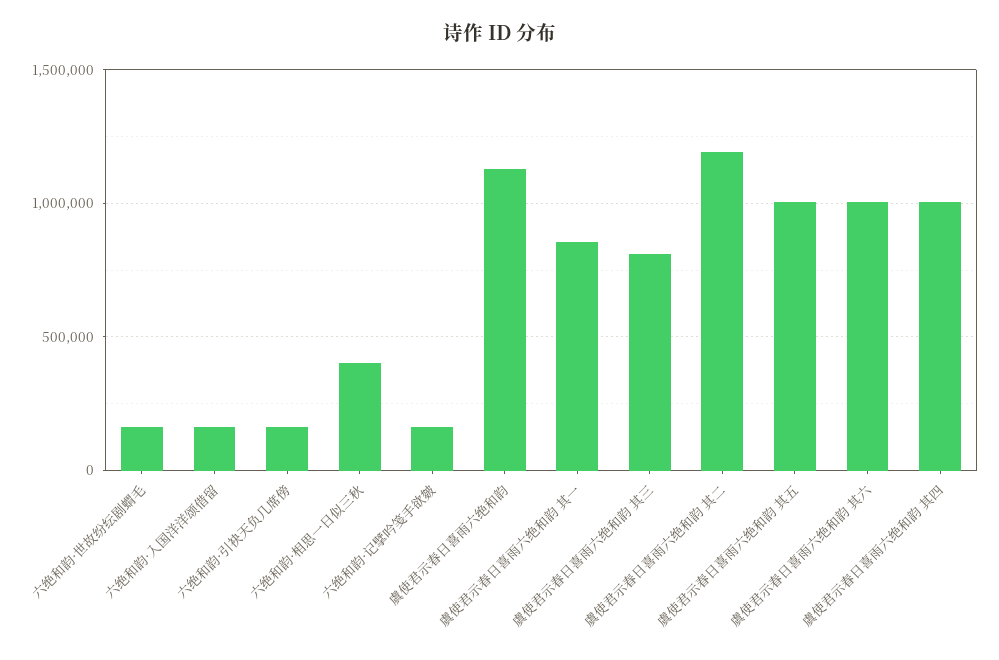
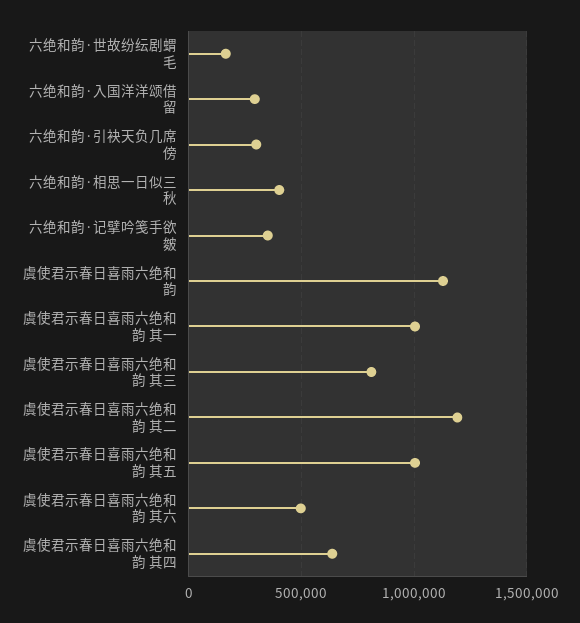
  {
    "六绝和韵·世故纷纭剧蝟毛": 150000,
-   "六绝和韵·入国洋洋颂借留": 150000,
+   "六绝和韵·入国洋洋颂借留": 300000,
-   "六绝和韵·引袂天负几席傍": 150000,
+   "六绝和韵·引袂天负几席傍": 300000,
    "六绝和韵·相思一日似三秋": 400000,
-   "六绝和韵·记擘吟笺手欲皴": 150000,
+   "六绝和韵·记擘吟笺手欲皴": 350000,
    "虞使君示春日喜雨六绝和韵": 1150000,
-   "虞使君示春日喜雨六绝和韵 其一": 850000,
+   "虞使君示春日喜雨六绝和韵 其一": 1000000,
    "虞使君示春日喜雨六绝和韵 其三": 800000,
    "虞使君示春日喜雨六绝和韵 其二": 1200000,
    "虞使君示春日喜雨六绝和韵 其五": 1000000,
-   "虞使君示春日喜雨六绝和韵 其六": 1000000,
+   "虞使君示春日喜雨六绝和韵 其六": 500000,
-   "虞使君示春日喜雨六绝和韵 其四": 1000000
+   "虞使君示春日喜雨六绝和韵 其四": 650000
  }

